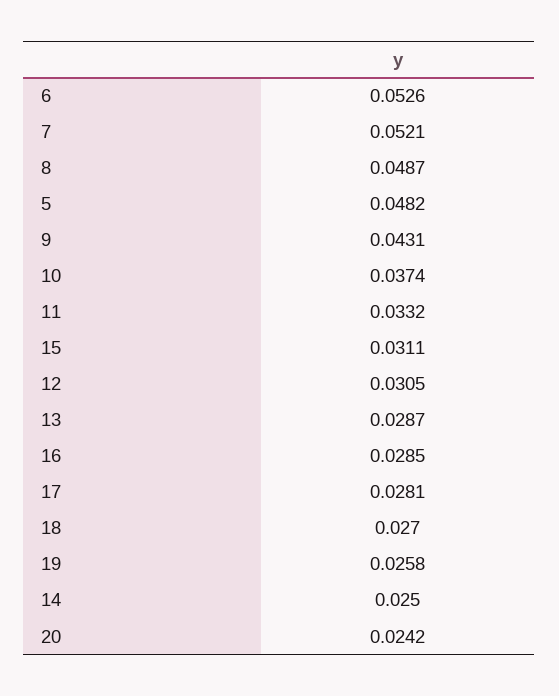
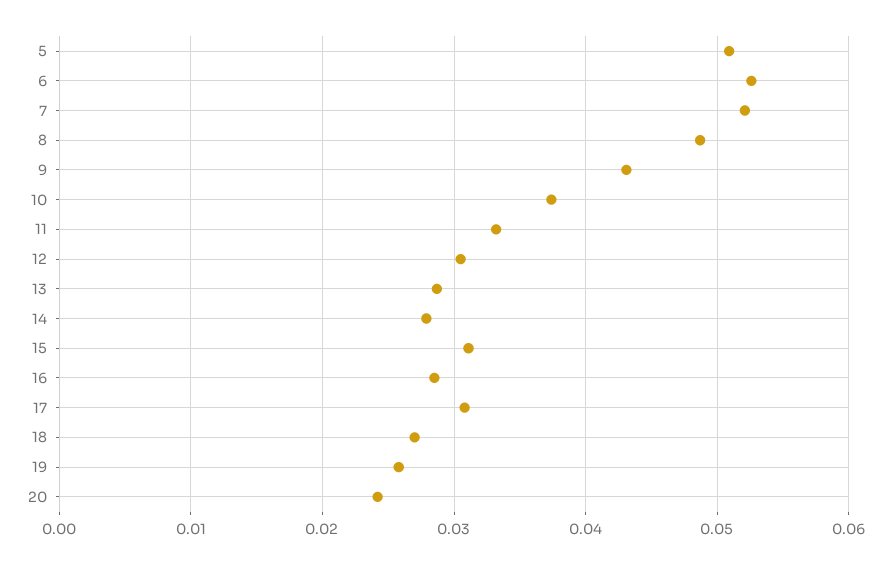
  {
    "6": 0.0526,
    "7": 0.0521,
    "8": 0.0487,
-   "5": 0.0482,
+   "5": 0.051,
    "9": 0.0431,
    "10": 0.0374,
    "11": 0.0332,
    "15": 0.0311,
    "12": 0.0305,
    "13": 0.0287,
    "16": 0.0285,
-   "17": 0.0281,
+   "17": 0.031,
    "18": 0.027,
    "19": 0.0258,
-   "14": 0.025,
+   "14": 0.028,
    "20": 0.0242
  }

